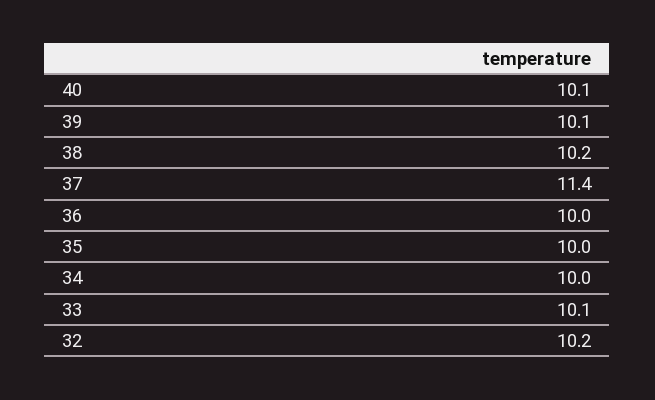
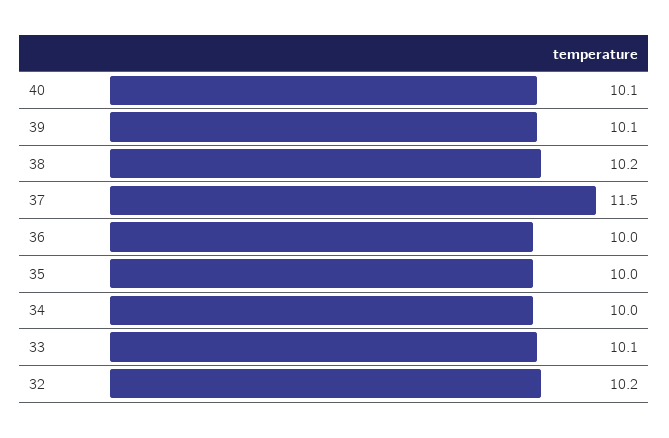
  {
    "40": 10.1,
    "39": 10.1,
    "38": 10.2,
-   "37": 11.4,
+   "37": 11.5,
    "36": 10,
    "35": 10,
    "34": 10,
    "33": 10.1,
    "32": 10.2
  }

